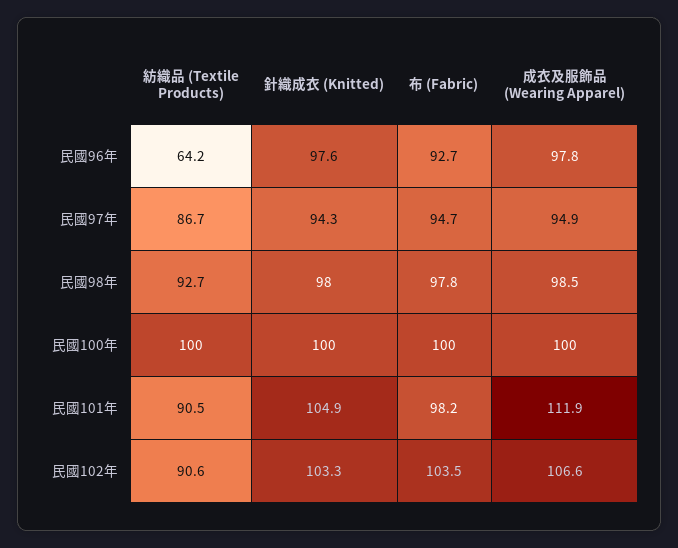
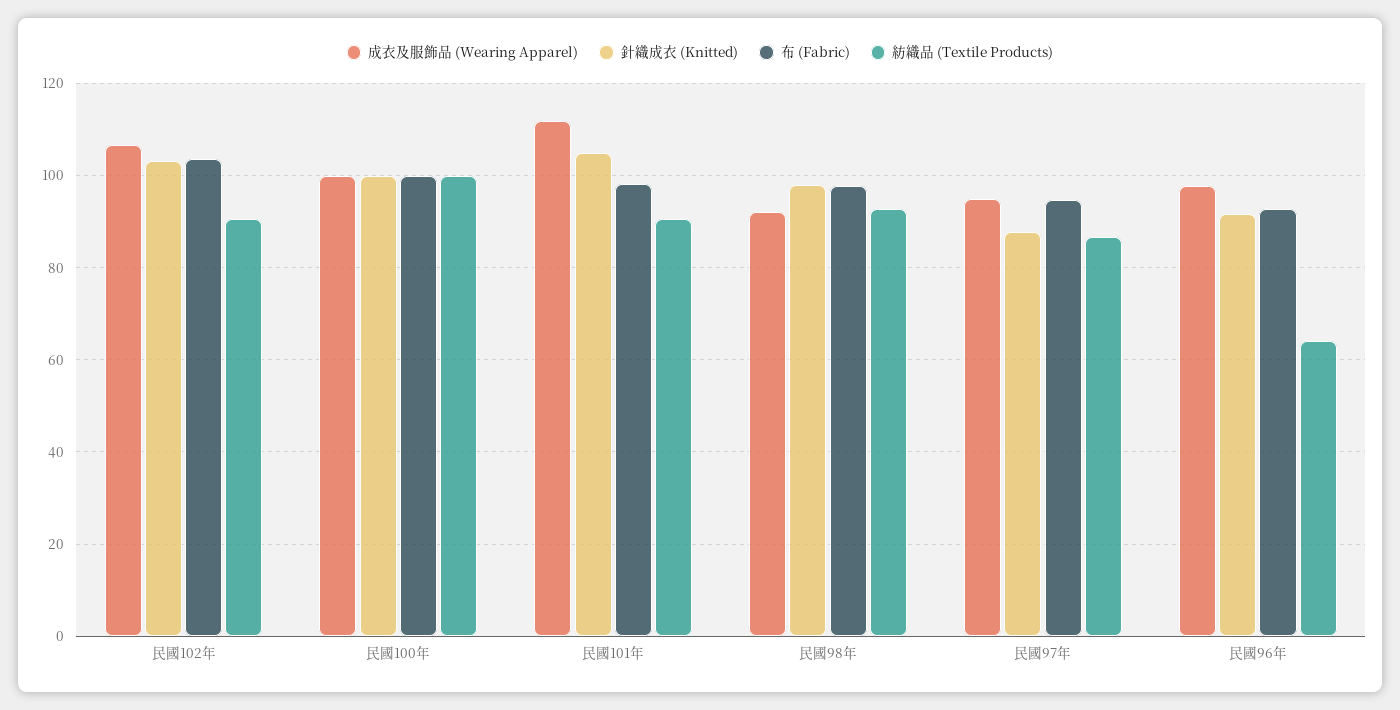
  {
    "紡織品 (Textile Products)": {
      "民國96年": 64.2,
      "民國97年": 86.7,
      "民國98年": 92.7,
      "民國100年": 100,
      "民國101年": 90.5,
      "民國102年": 90.6
    },
    "針織成衣 (Knitted)": {
-     "民國96年": 97.6,
+     "民國96年": 92,
-     "民國97年": 94.3,
+     "民國97年": 88,
      "民國98年": 98,
      "民國100年": 100,
      "民國101年": 104.9,
      "民國102年": 103.3
    },
    "布 (Fabric)": {
      "民國96年": 92.7,
      "民國97年": 94.7,
      "民國98年": 97.8,
      "民國100年": 100,
      "民國101年": 98.2,
      "民國102年": 103.5
    },
    "成衣及服飾品 (Wearing Apparel)": {
      "民國96年": 97.8,
      "民國97年": 94.9,
-     "民國98年": 98.5,
+     "民國98年": 92,
      "民國100年": 100,
      "民國101年": 111.9,
      "民國102年": 106.6
    }
  }

